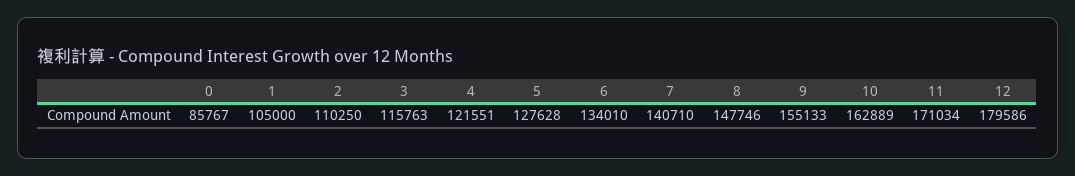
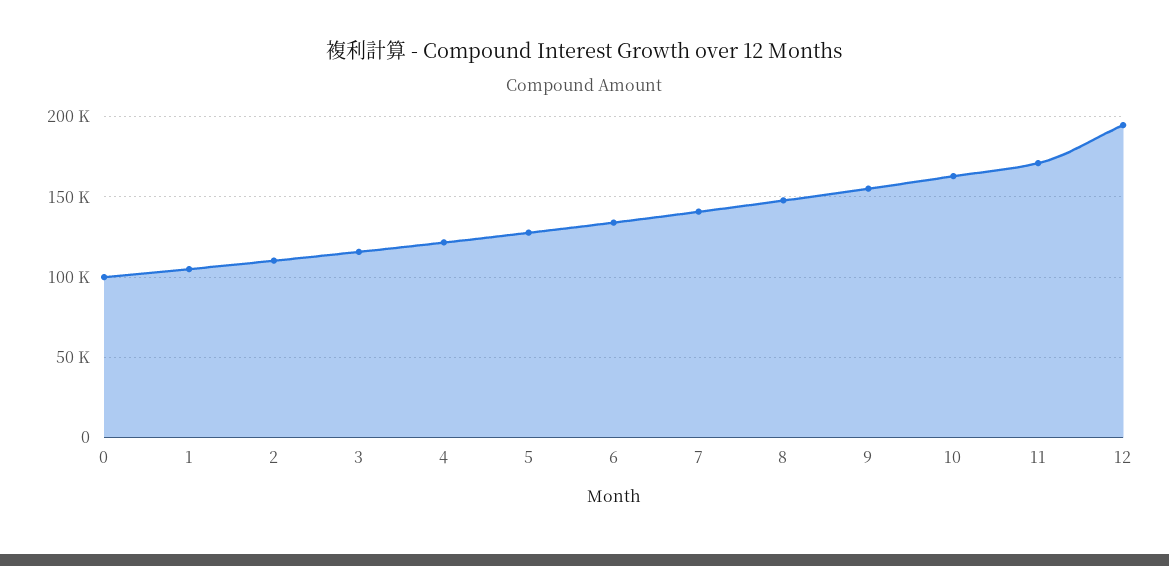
  {
-   "0": 85767,
+   "0": 100000,
    "1": 105000,
    "2": 110250,
    "3": 115763,
    "4": 121551,
    "5": 127628,
    "6": 134010,
    "7": 140710,
    "8": 147746,
    "9": 155133,
    "10": 162889,
    "11": 171034,
-   "12": 179586
+   "12": 195000
  }

